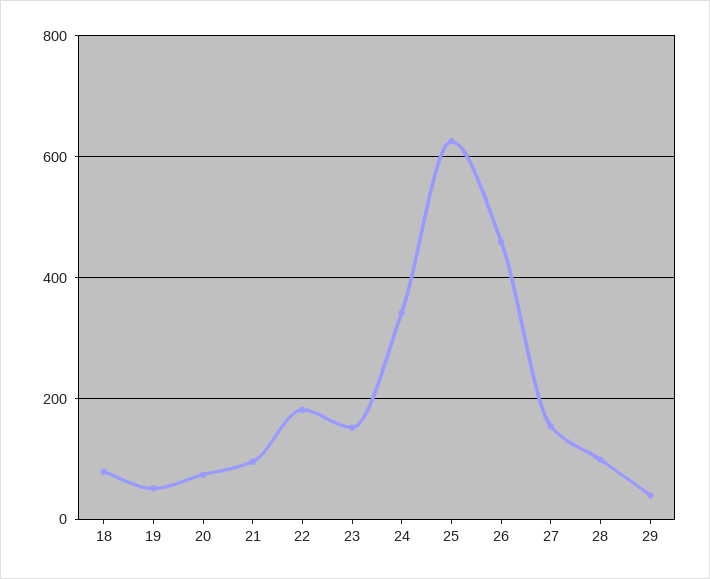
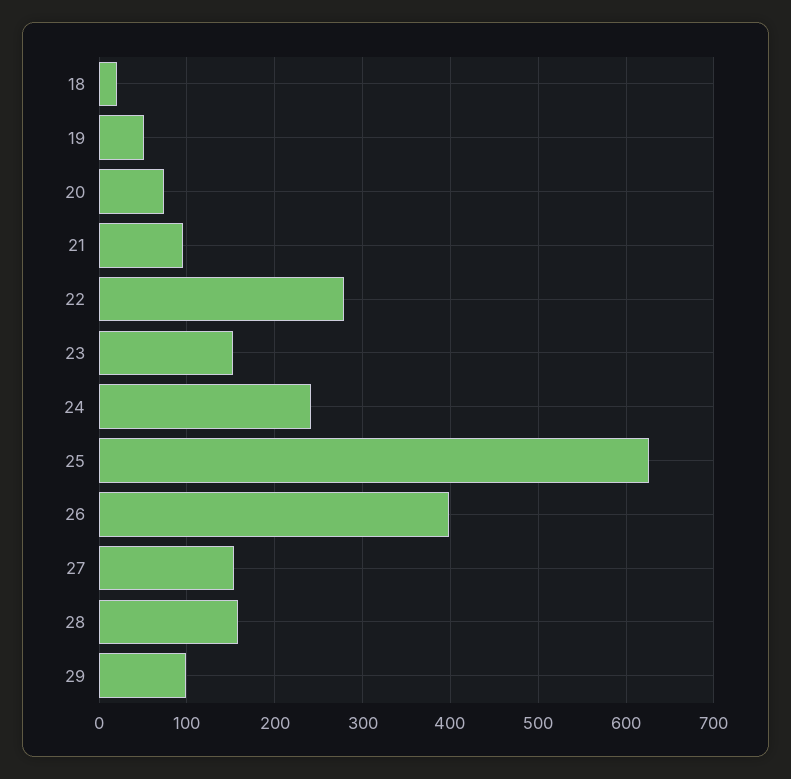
  {
-   "18": 80,
+   "18": 20,
    "19": 50,
    "20": 70,
    "21": 100,
-   "22": 180,
+   "22": 280,
    "23": 150,
-   "24": 340,
+   "24": 240,
    "25": 630,
-   "26": 460,
+   "26": 400,
    "27": 150,
-   "28": 100,
+   "28": 160,
-   "29": 40
+   "29": 100
  }

